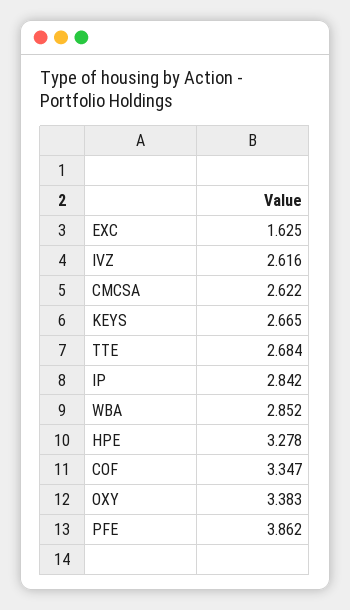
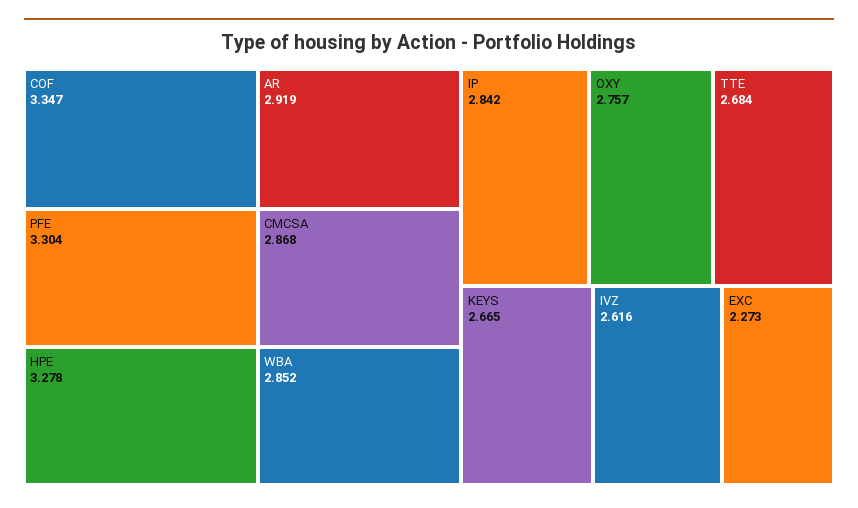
  {
-   "EXC": 1.625,
+   "EXC": 2.273,
    "IVZ": 2.616,
-   "CMCSA": 2.622,
+   "CMCSA": 2.868,
    "KEYS": 2.665,
    "TTE": 2.684,
    "IP": 2.842,
    "WBA": 2.852,
    "HPE": 3.278,
    "COF": 3.347,
-   "OXY": 3.383,
+   "OXY": 2.757,
-   "PFE": 3.862
+   "PFE": 3.304,
+   "AR": 2.919
  }

